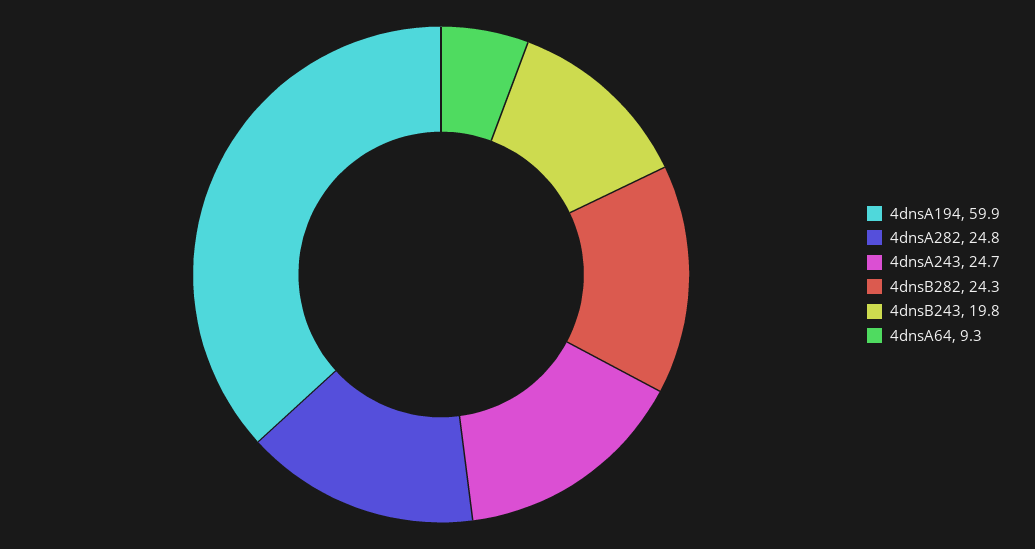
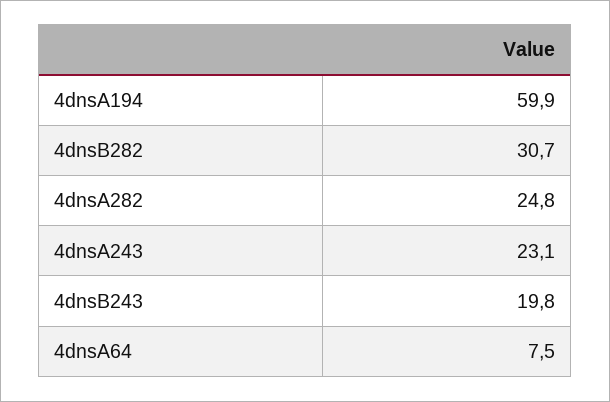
  {
    "4dnsA194": 59.9,
    "4dnsA282": 24.8,
-   "4dnsA243": 24.7,
+   "4dnsA243": 23.1,
-   "4dnsB282": 24.3,
+   "4dnsB282": 30.7,
    "4dnsB243": 19.8,
-   "4dnsA64": 9.3
+   "4dnsA64": 7.5
  }

